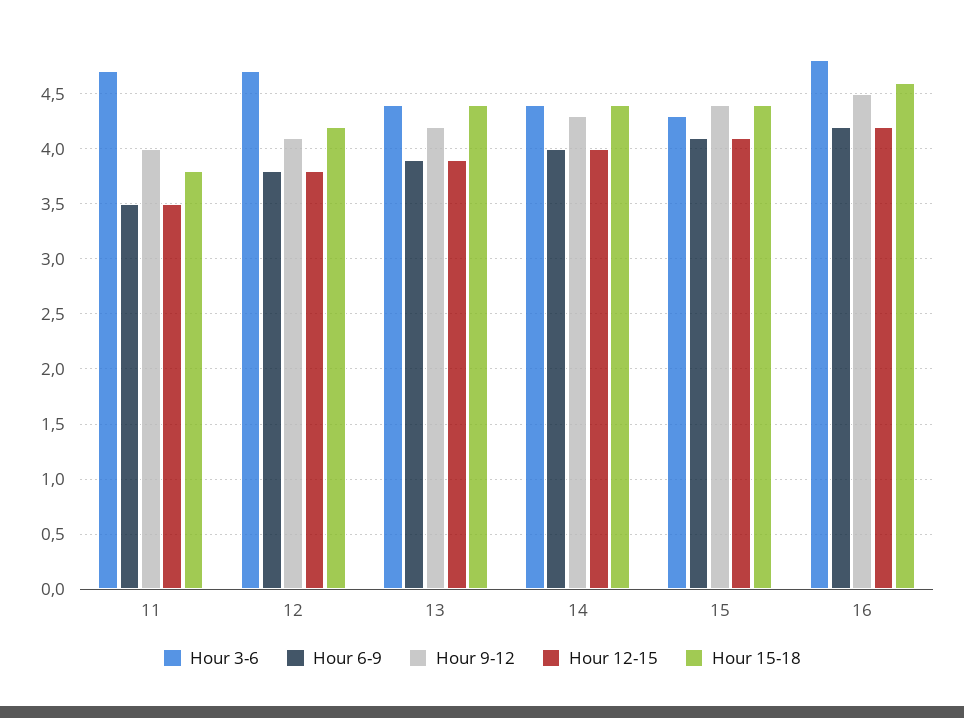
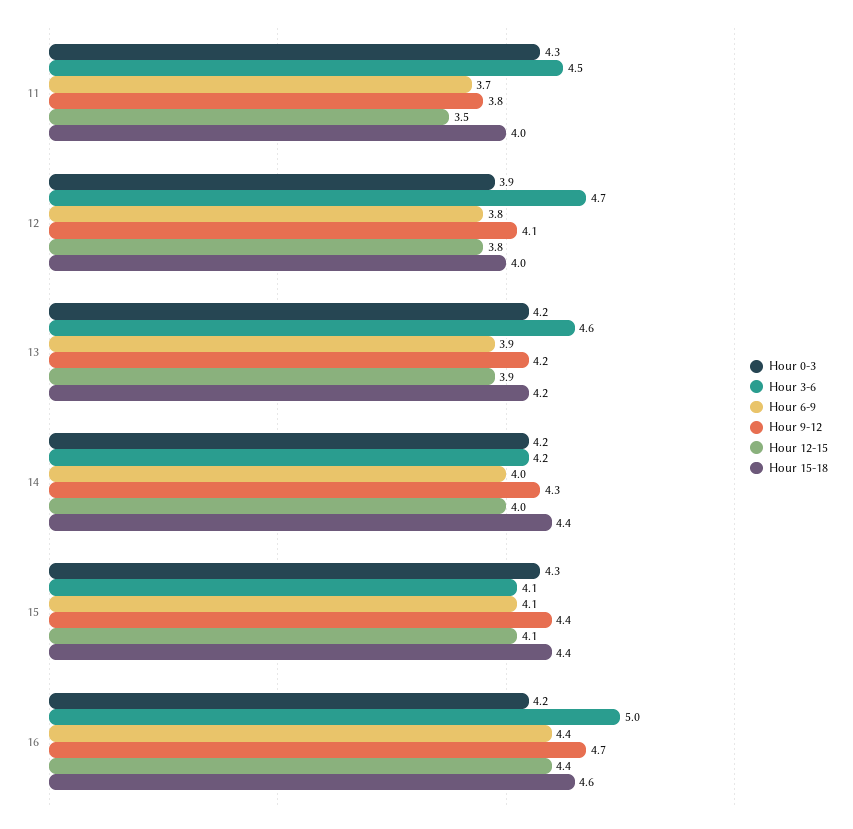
  {
    "Hour 3-6": {
-     "11": 4.7,
+     "11": 4.5,
      "12": 4.7,
-     "13": 4.4,
+     "13": 4.6,
-     "14": 4.4,
+     "14": 4.2,
-     "15": 4.3,
+     "15": 4.1,
-     "16": 4.8
+     "16": 5
    },
    "Hour 6-9": {
-     "11": 3.5,
+     "11": 3.7,
      "12": 3.8,
      "13": 3.9,
      "14": 4,
      "15": 4.1,
-     "16": 4.2
+     "16": 4.4
    },
    "Hour 9-12": {
-     "11": 4,
+     "11": 3.8,
      "12": 4.1,
      "13": 4.2,
      "14": 4.3,
      "15": 4.4,
-     "16": 4.5
+     "16": 4.7
    },
    "Hour 12-15": {
      "11": 3.5,
      "12": 3.8,
      "13": 3.9,
      "14": 4,
      "15": 4.1,
-     "16": 4.2
+     "16": 4.4
    },
    "Hour 15-18": {
-     "11": 3.8,
+     "11": 4,
-     "12": 4.2,
+     "12": 4,
-     "13": 4.4,
+     "13": 4.2,
      "14": 4.4,
      "15": 4.4,
      "16": 4.6
-   }
+   },
+   "Hour 0-3": {
+     "11": 4.3,
+     "12": 3.9,
+     "13": 4.2,
+     "14": 4.2,
+     "15": 4.3,
+     "16": 4.2
+   }
  }

